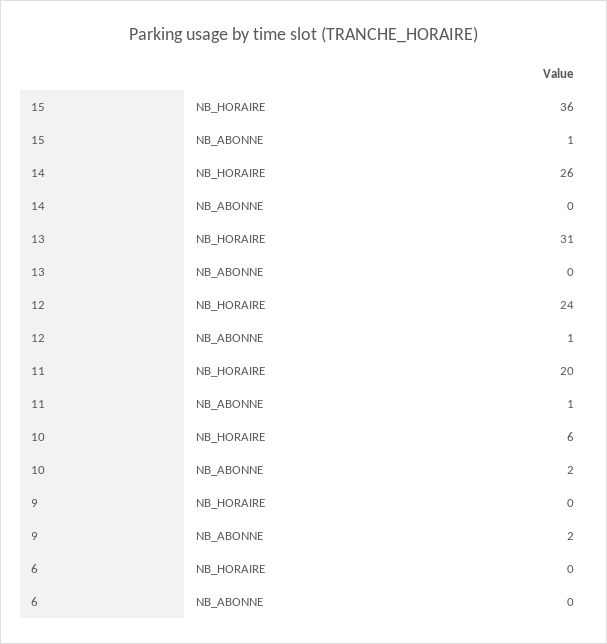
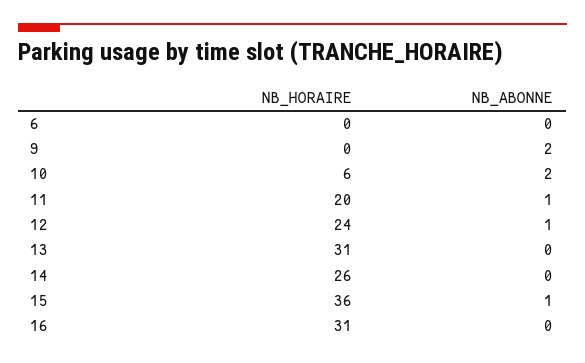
  {
    "15": {
      "NB_HORAIRE": 36,
      "NB_ABONNE": 1
    },
    "14": {
      "NB_HORAIRE": 26,
      "NB_ABONNE": 0
    },
    "13": {
      "NB_HORAIRE": 31,
      "NB_ABONNE": 0
    },
    "12": {
      "NB_HORAIRE": 24,
      "NB_ABONNE": 1
    },
    "11": {
      "NB_HORAIRE": 20,
      "NB_ABONNE": 1
    },
    "10": {
      "NB_HORAIRE": 6,
      "NB_ABONNE": 2
    },
    "9": {
      "NB_HORAIRE": 0,
      "NB_ABONNE": 2
    },
    "6": {
      "NB_HORAIRE": 0,
      "NB_ABONNE": 0
-   }
+   },
+   "16": {
+     "NB_HORAIRE": 31,
+     "NB_ABONNE": 0
+   }
  }

